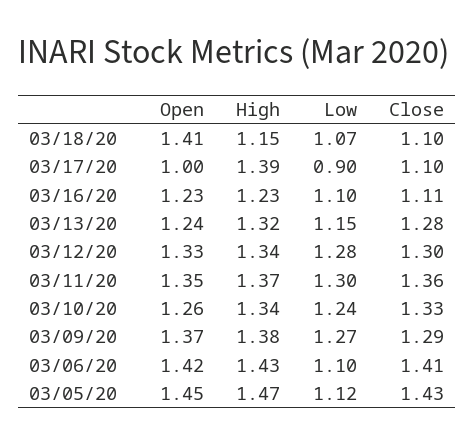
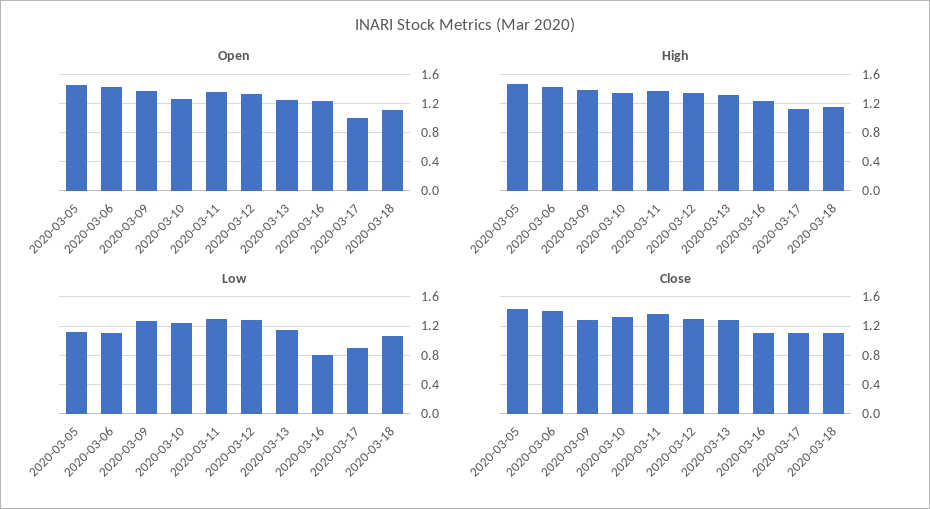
  {
    "Open": {
-     "03/18/20": 1.41,
+     "03/18/20": 1.1,
      "03/17/20": 1,
      "03/16/20": 1.23,
      "03/13/20": 1.24,
      "03/12/20": 1.33,
      "03/11/20": 1.35,
      "03/10/20": 1.26,
      "03/09/20": 1.37,
      "03/06/20": 1.42,
      "03/05/20": 1.45
    },
    "High": {
      "03/18/20": 1.15,
-     "03/17/20": 1.39,
+     "03/17/20": 1.1,
      "03/16/20": 1.23,
      "03/13/20": 1.32,
      "03/12/20": 1.34,
      "03/11/20": 1.37,
      "03/10/20": 1.34,
      "03/09/20": 1.38,
      "03/06/20": 1.43,
      "03/05/20": 1.47
    },
    "Low": {
      "03/18/20": 1.07,
      "03/17/20": 0.9,
-     "03/16/20": 1.1,
+     "03/16/20": 0.8,
      "03/13/20": 1.15,
      "03/12/20": 1.28,
      "03/11/20": 1.3,
      "03/10/20": 1.24,
      "03/09/20": 1.27,
      "03/06/20": 1.1,
      "03/05/20": 1.12
    },
    "Close": {
      "03/18/20": 1.1,
      "03/17/20": 1.1,
      "03/16/20": 1.11,
      "03/13/20": 1.28,
      "03/12/20": 1.3,
      "03/11/20": 1.36,
      "03/10/20": 1.33,
      "03/09/20": 1.29,
      "03/06/20": 1.41,
      "03/05/20": 1.43
    }
  }

